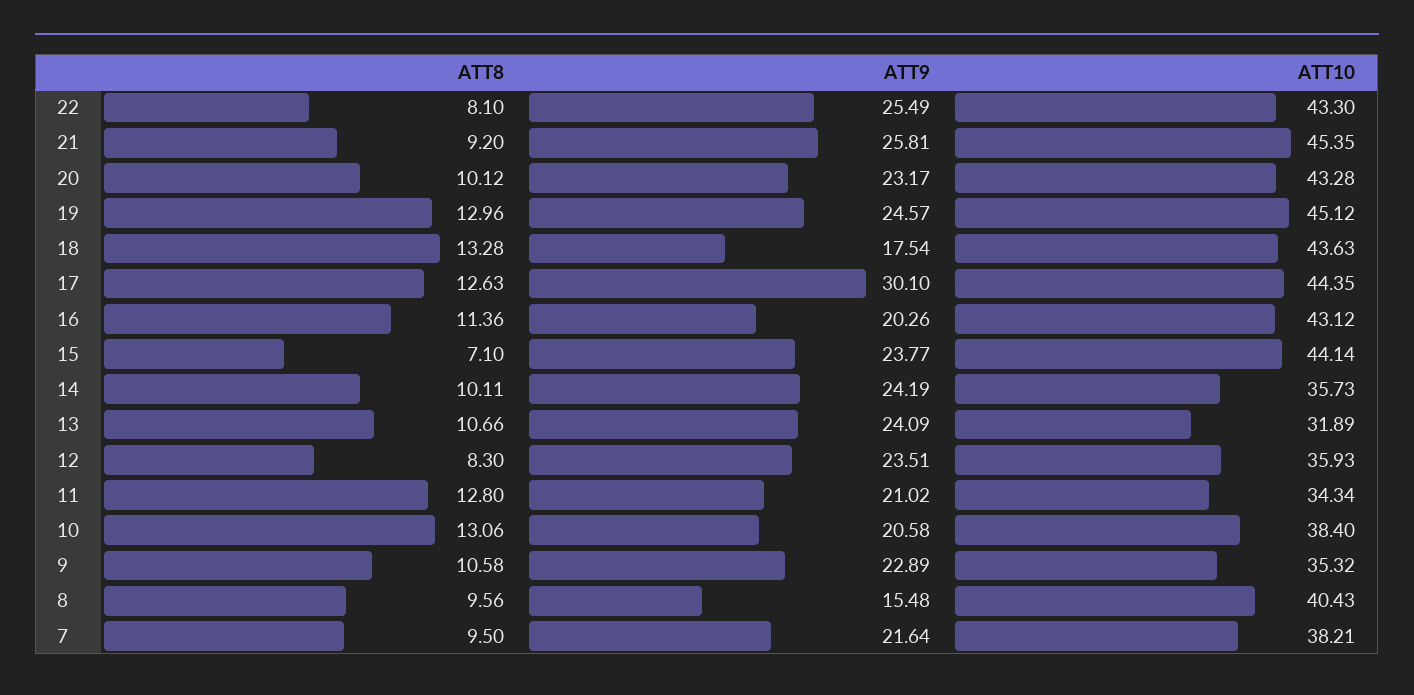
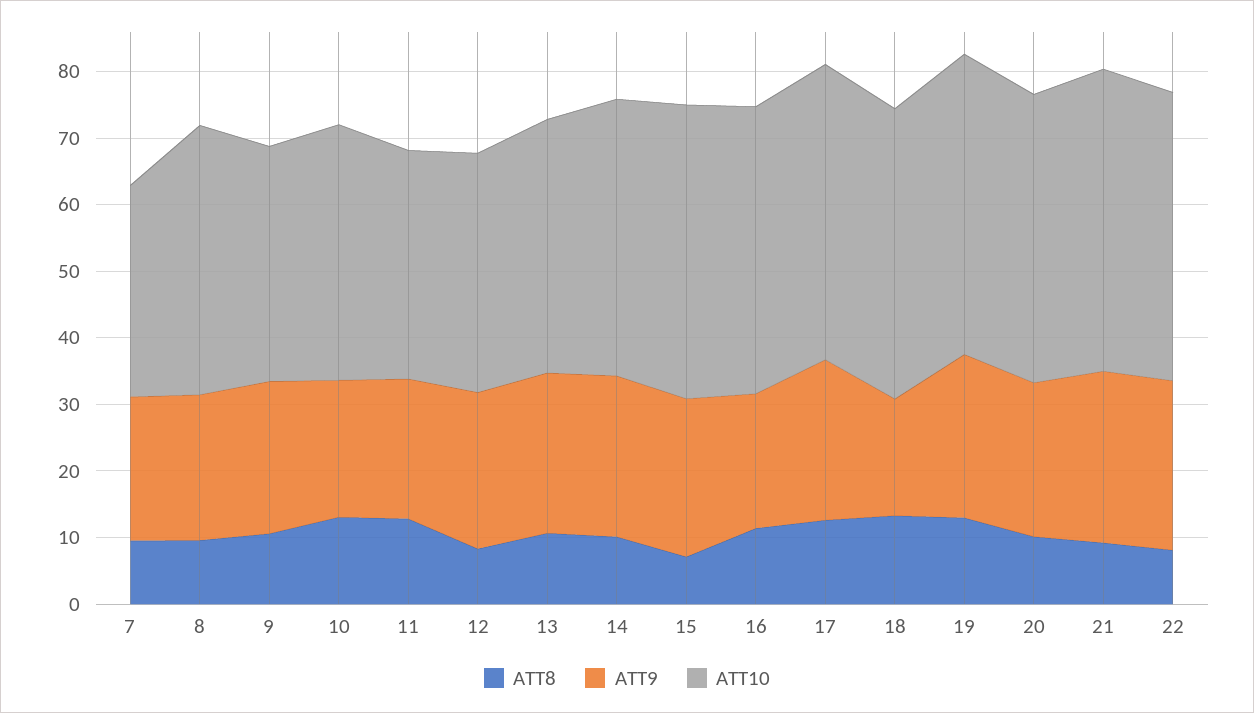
  {
    "ATT8": {
      "22": 8.1,
      "21": 9.2,
      "20": 10.12,
      "19": 12.96,
      "18": 13.28,
      "17": 12.63,
      "16": 11.36,
      "15": 7.1,
      "14": 10.11,
      "13": 10.66,
      "12": 8.3,
      "11": 12.8,
      "10": 13.06,
      "9": 10.58,
      "8": 9.56,
      "7": 9.5
    },
    "ATT9": {
      "22": 25.49,
      "21": 25.81,
      "20": 23.17,
      "19": 24.57,
      "18": 17.54,
-     "17": 30.1,
+     "17": 24,
      "16": 20.26,
      "15": 23.77,
      "14": 24.19,
      "13": 24.09,
      "12": 23.51,
      "11": 21.02,
      "10": 20.58,
      "9": 22.89,
-     "8": 15.48,
+     "8": 22,
      "7": 21.64
    },
    "ATT10": {
      "22": 43.3,
      "21": 45.35,
      "20": 43.28,
      "19": 45.12,
      "18": 43.63,
      "17": 44.35,
      "16": 43.12,
      "15": 44.14,
-     "14": 35.73,
+     "14": 42,
-     "13": 31.89,
+     "13": 38,
      "12": 35.93,
      "11": 34.34,
      "10": 38.4,
      "9": 35.32,
      "8": 40.43,
-     "7": 38.21
+     "7": 32
    }
  }

